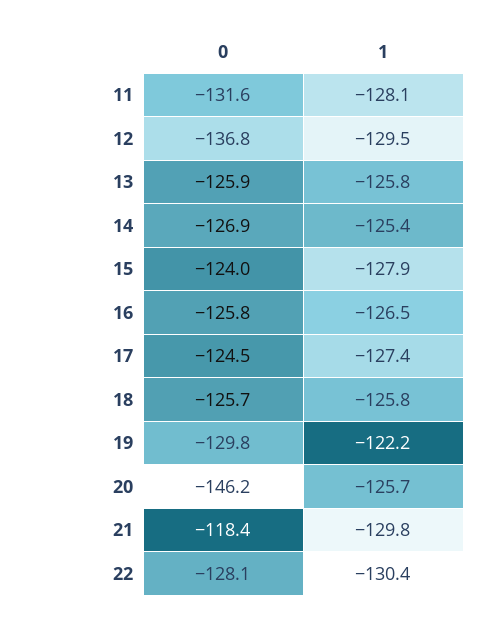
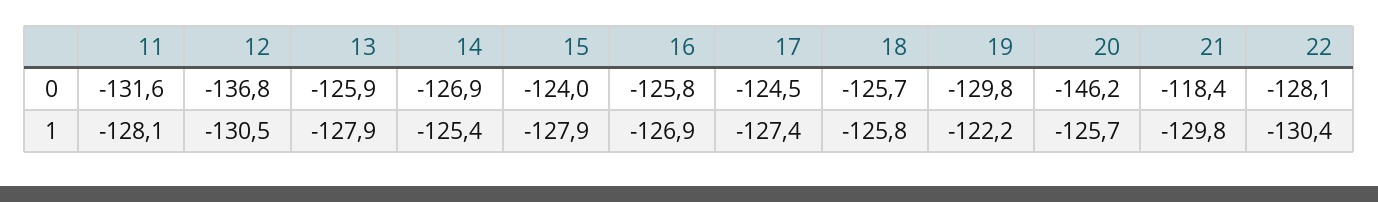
  {
    "0": {
      "11": -131.6,
      "12": -136.8,
      "13": -125.9,
      "14": -126.9,
      "15": -124,
      "16": -125.8,
      "17": -124.5,
      "18": -125.7,
      "19": -129.8,
      "20": -146.2,
      "21": -118.4,
      "22": -128.1
    },
    "1": {
      "11": -128.1,
-     "12": -129.5,
+     "12": -130.5,
-     "13": -125.8,
+     "13": -127.9,
      "14": -125.4,
      "15": -127.9,
-     "16": -126.5,
+     "16": -126.9,
      "17": -127.4,
      "18": -125.8,
      "19": -122.2,
      "20": -125.7,
      "21": -129.8,
      "22": -130.4
    }
  }

